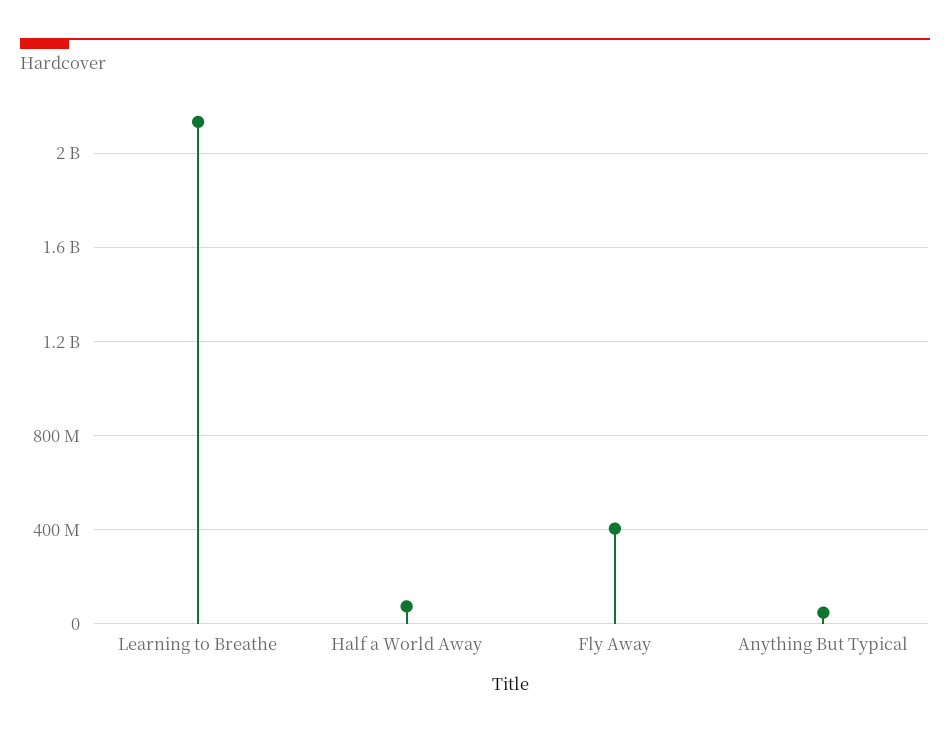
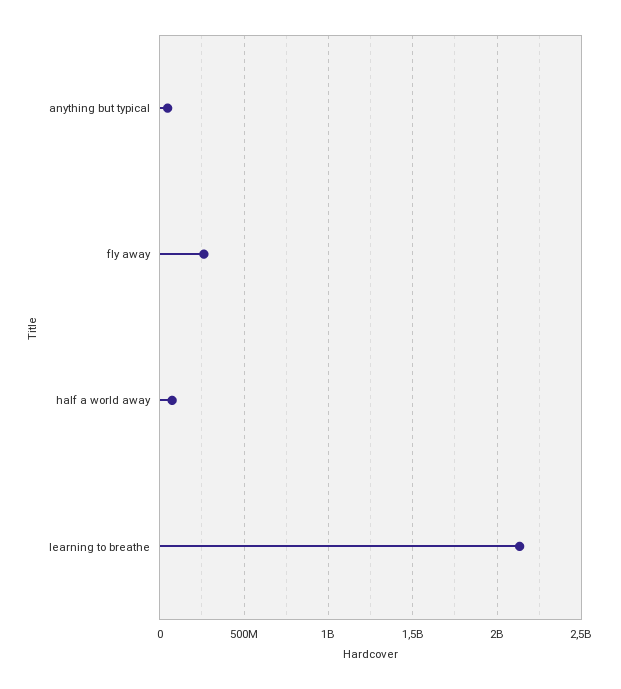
  {
    "Learning to Breathe": 2150000000,
    "Half a World Away": 50000000,
-   "Fly Away": 400000000,
+   "Fly Away": 250000000,
    "Anything But Typical": 50000000
  }

